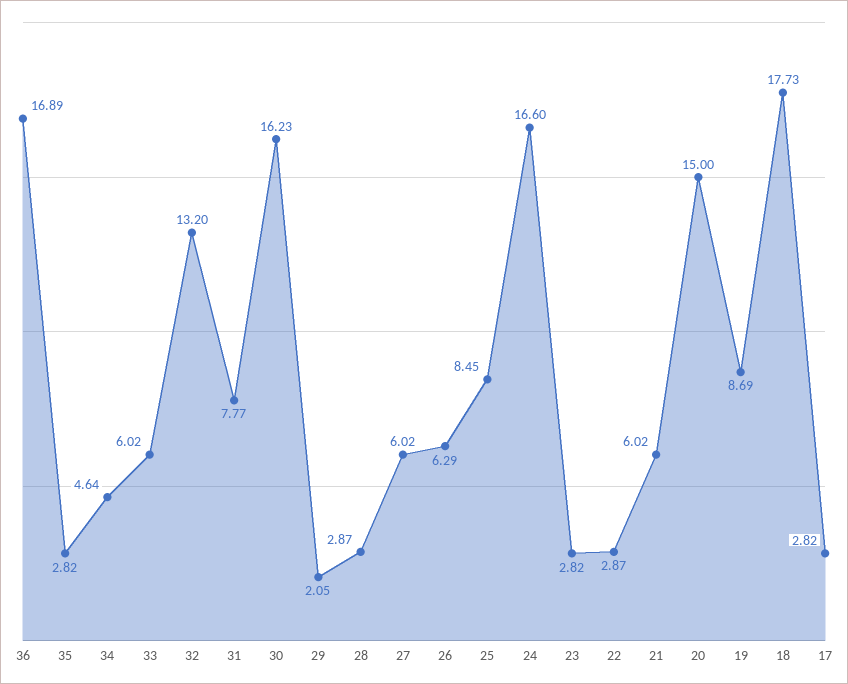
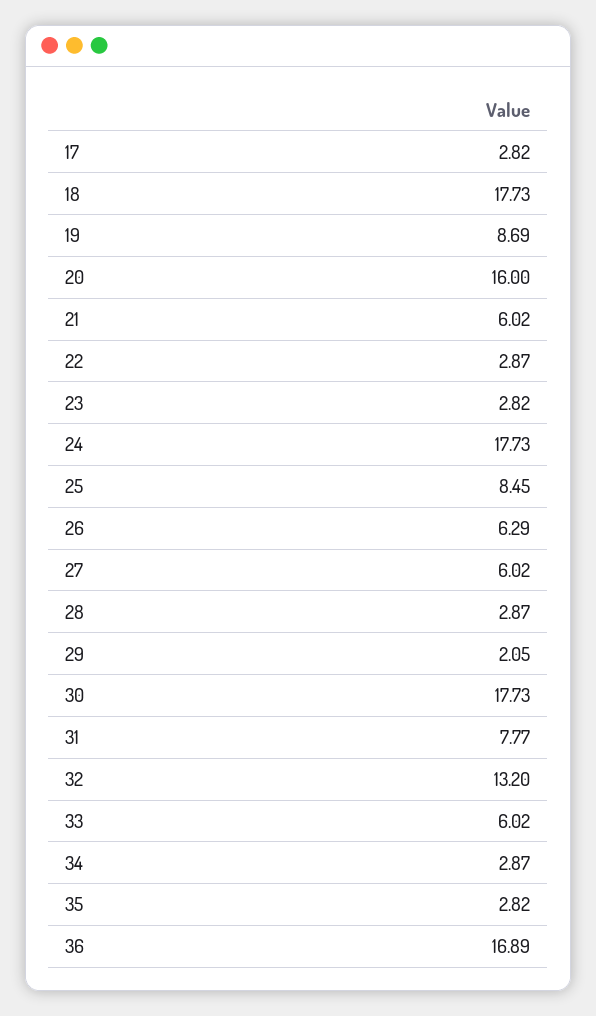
  {
    "36": 16.89,
    "35": 2.82,
-   "34": 4.64,
+   "34": 2.87,
    "33": 6.02,
    "32": 13.2,
    "31": 7.77,
-   "30": 16.23,
+   "30": 17.73,
    "29": 2.05,
    "28": 2.87,
    "27": 6.02,
    "26": 6.29,
    "25": 8.45,
-   "24": 16.6,
+   "24": 17.73,
    "23": 2.82,
    "22": 2.87,
    "21": 6.02,
-   "20": 15,
+   "20": 16,
    "19": 8.69,
    "18": 17.73,
    "17": 2.82
  }

